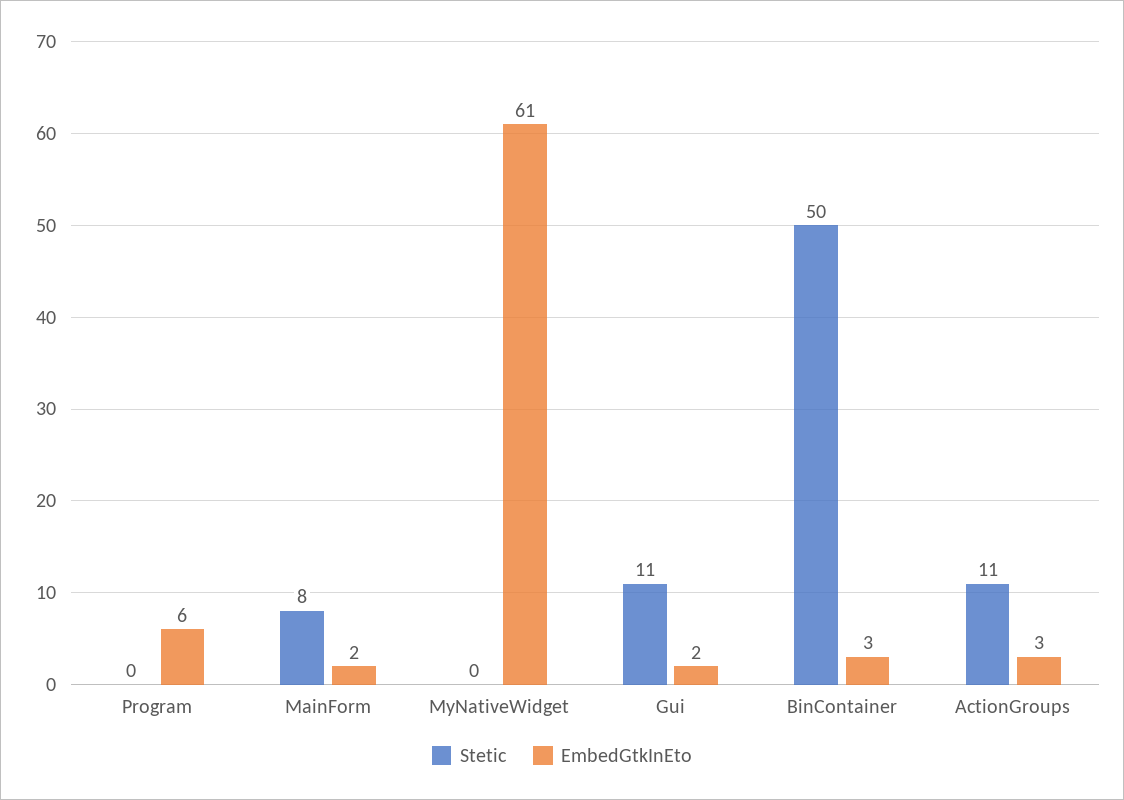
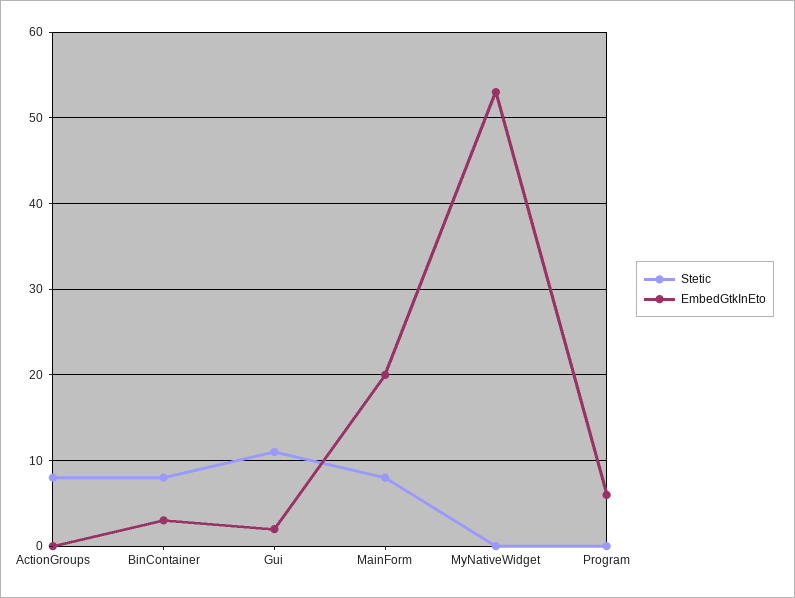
  {
    "Stetic": {
      "Program": 0,
      "MainForm": 8,
      "MyNativeWidget": 0,
      "Gui": 11,
-     "BinContainer": 50,
+     "BinContainer": 8,
-     "ActionGroups": 11
+     "ActionGroups": 8
    },
    "EmbedGtkInEto": {
      "Program": 6,
-     "MainForm": 2,
+     "MainForm": 20,
-     "MyNativeWidget": 61,
+     "MyNativeWidget": 53,
      "Gui": 2,
      "BinContainer": 3,
-     "ActionGroups": 3
+     "ActionGroups": 0
    }
  }

